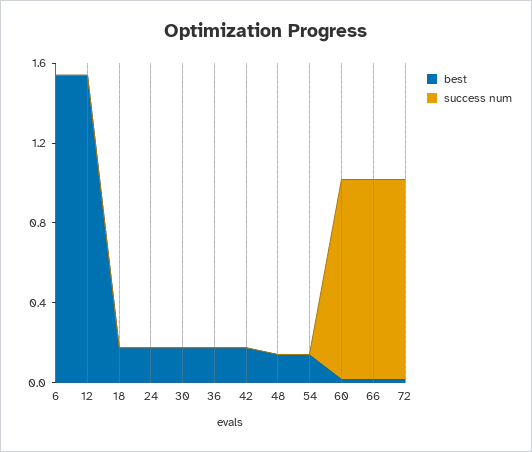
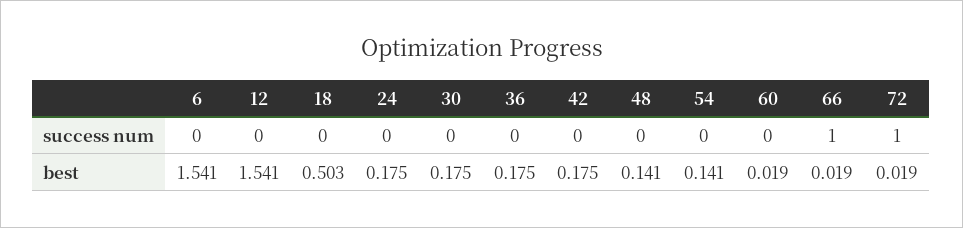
  {
    "best": {
      "6": 1.541,
      "12": 1.541,
-     "18": 0.2,
+     "18": 0.503,
      "24": 0.175,
      "30": 0.175,
      "36": 0.175,
      "42": 0.175,
      "48": 0.141,
      "54": 0.141,
      "60": 0.019,
      "66": 0.019,
      "72": 0.019
    },
    "success num": {
      "6": 0,
      "12": 0,
      "18": 0,
      "24": 0,
      "30": 0,
      "36": 0,
      "42": 0,
      "48": 0,
      "54": 0,
-     "60": 1,
+     "60": 0,
      "66": 1,
      "72": 1
    }
  }

